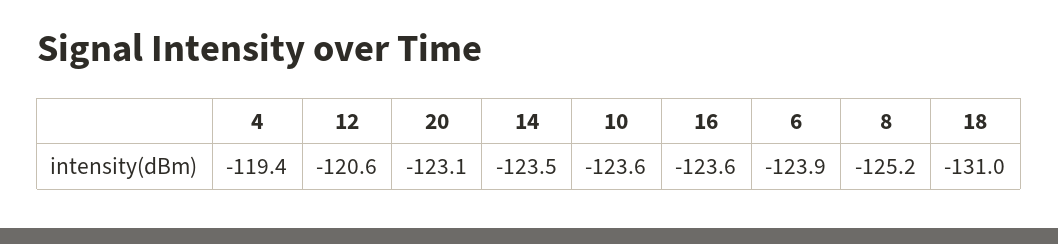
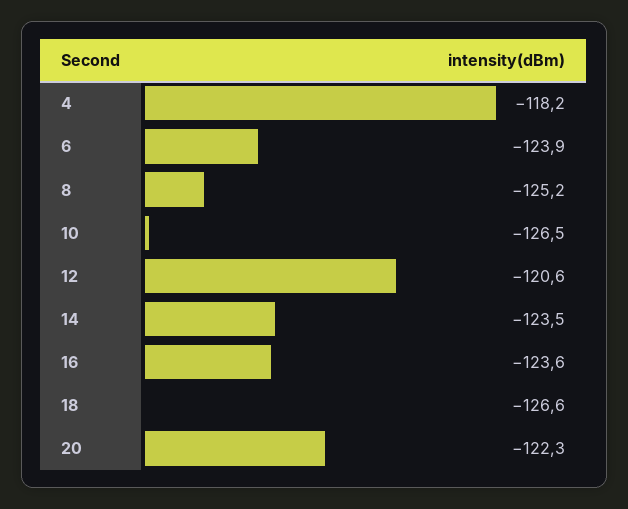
  {
-   "4": -119.4,
+   "4": -118.2,
    "12": -120.6,
-   "20": -123.1,
+   "20": -122.3,
    "14": -123.5,
-   "10": -123.6,
+   "10": -126.5,
    "16": -123.6,
    "6": -123.9,
    "8": -125.2,
-   "18": -131
+   "18": -126.6
  }

